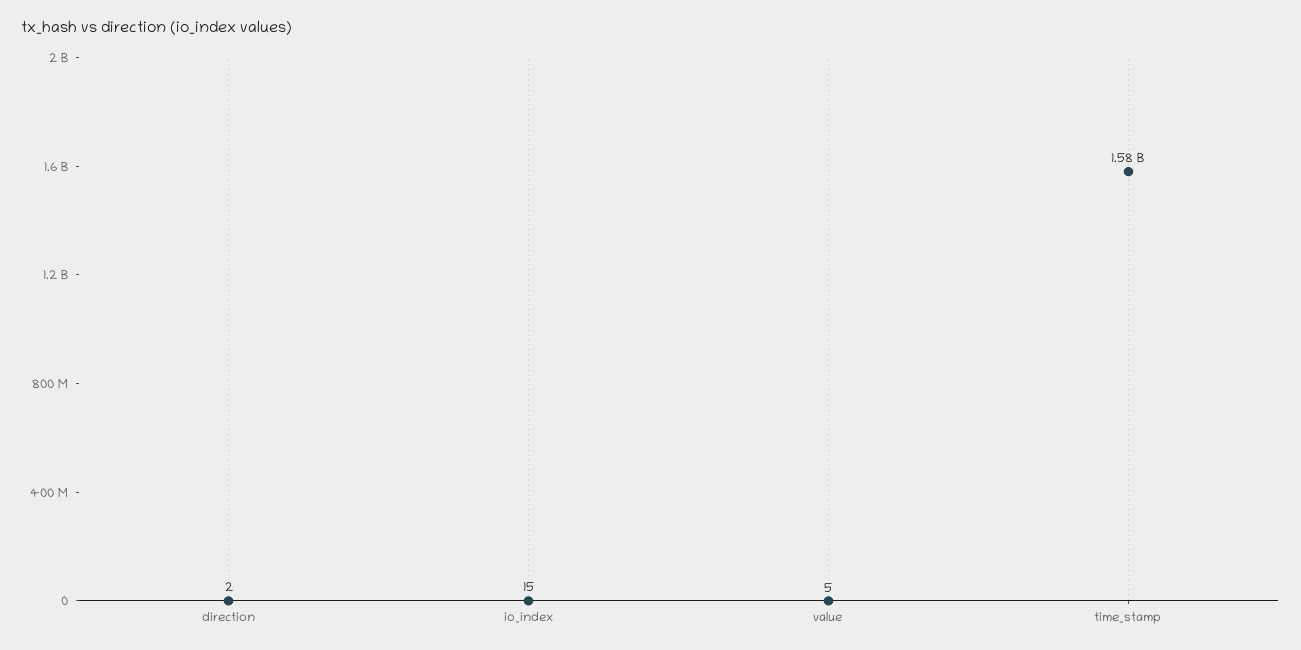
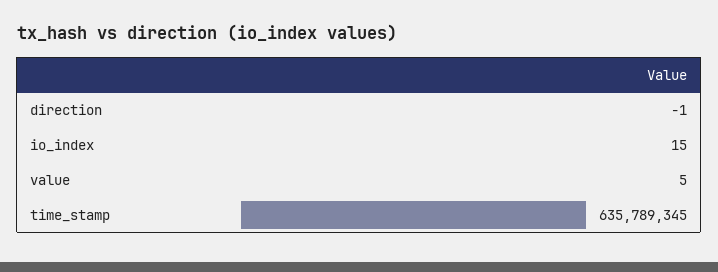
  {
-   "direction": 2,
+   "direction": -1,
    "io_index": 15,
    "value": 5,
-   "time_stamp": 1580000000
+   "time_stamp": 635789345
  }

